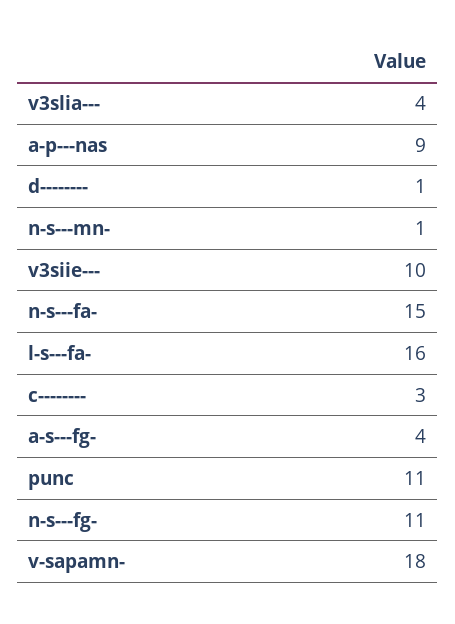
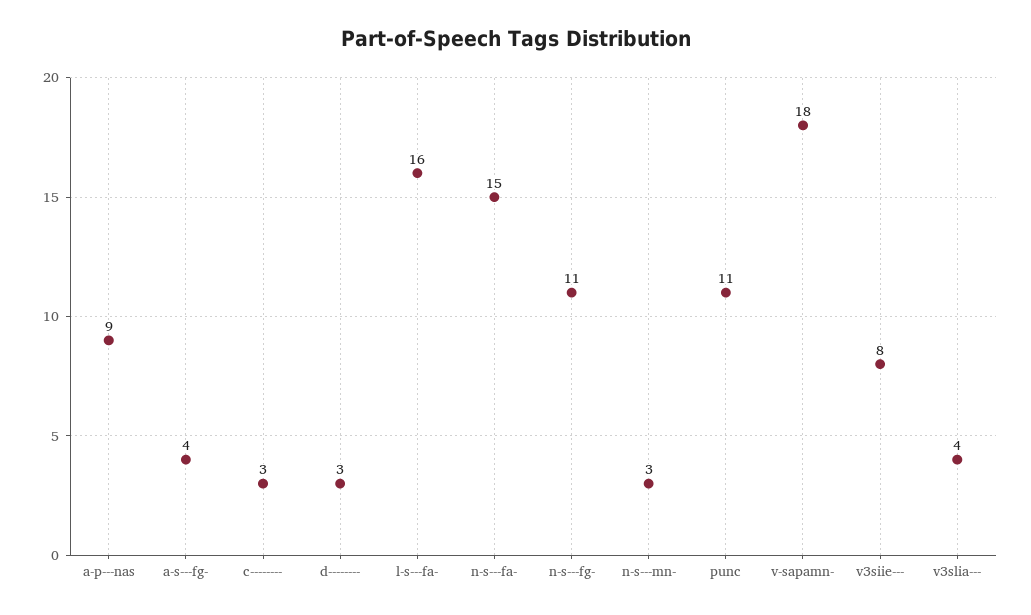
  {
    "v3slia---": 4,
    "a-p---nas": 9,
-   "d--------": 1,
+   "d--------": 3,
-   "n-s---mn-": 1,
+   "n-s---mn-": 3,
-   "v3siie---": 10,
+   "v3siie---": 8,
    "n-s---fa-": 15,
    "l-s---fa-": 16,
    "c--------": 3,
    "a-s---fg-": 4,
    "punc": 11,
    "n-s---fg-": 11,
    "v-sapamn-": 18
  }

